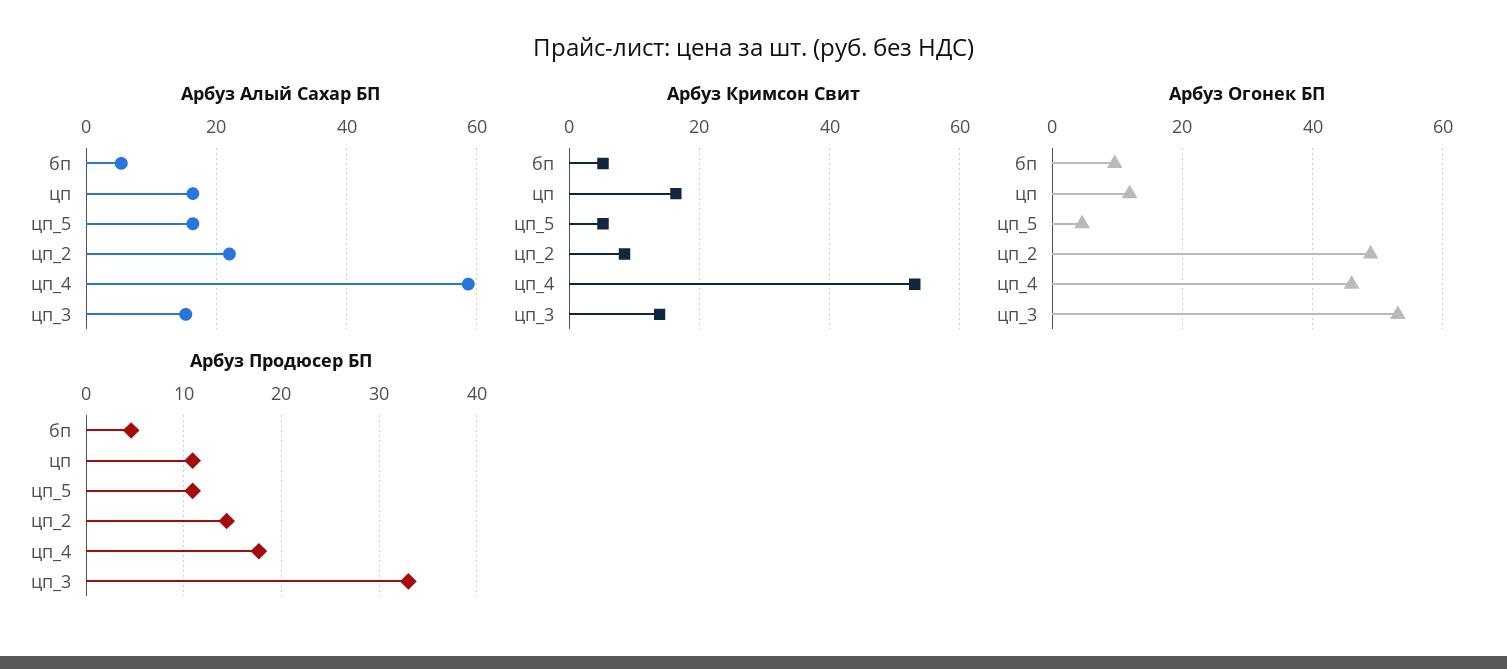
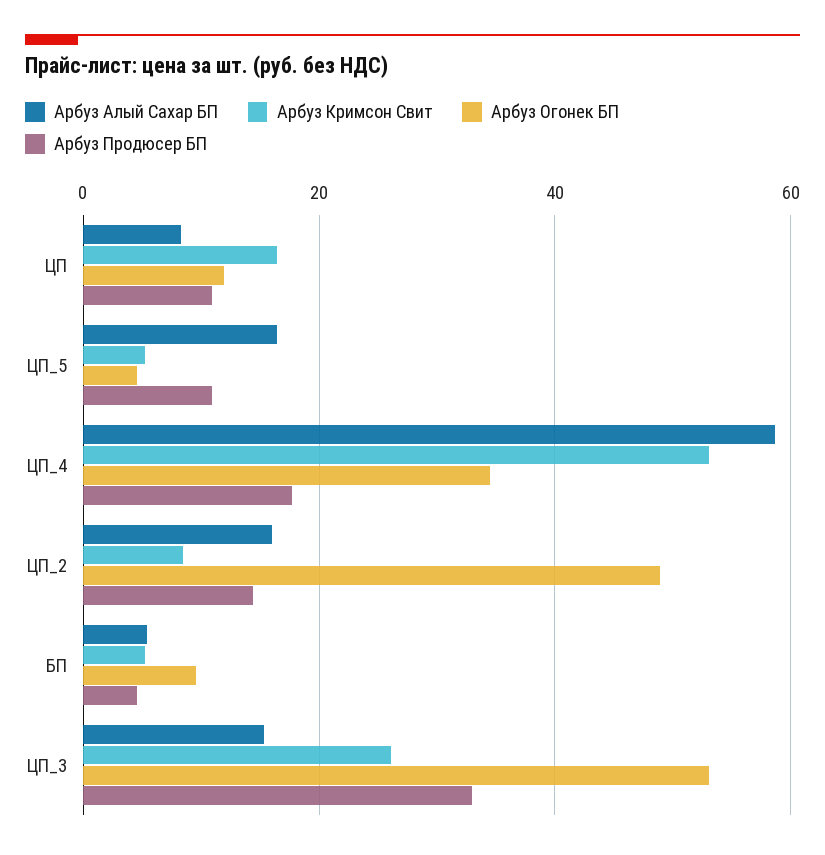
  {
    "Арбуз Алый Сахар БП": {
      "бп": 6,
-     "цп": 16,
+     "цп": 8,
      "цп_5": 16,
-     "цп_2": 22,
+     "цп_2": 16,
      "цп_4": 58,
      "цп_3": 16
    },
    "Арбуз Кримсон Свит": {
      "бп": 6,
      "цп": 16,
      "цп_5": 6,
      "цп_2": 8,
      "цп_4": 54,
-     "цп_3": 14
+     "цп_3": 26
    },
    "Арбуз Огонек БП": {
      "бп": 10,
      "цп": 12,
      "цп_5": 4,
      "цп_2": 48,
-     "цп_4": 46,
+     "цп_4": 34,
      "цп_3": 54
    },
    "Арбуз Продюсер БП": {
      "бп": 5,
      "цп": 11,
      "цп_5": 11,
      "цп_2": 14,
      "цп_4": 18,
      "цп_3": 33
    }
  }

